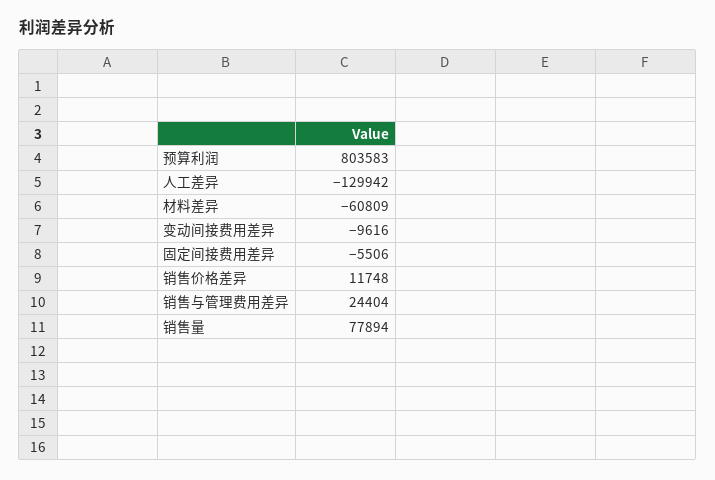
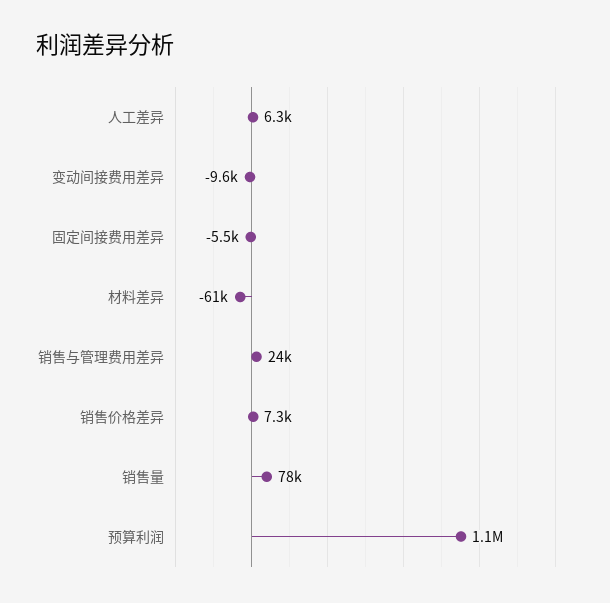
  {
-   "预算利润": 803583,
+   "预算利润": 1100000,
-   "人工差异": -129942,
+   "人工差异": 6300,
    "材料差异": -60809,
    "变动间接费用差异": -9616,
    "固定间接费用差异": -5506,
-   "销售价格差异": 11748,
+   "销售价格差异": 7300,
    "销售与管理费用差异": 24404,
    "销售量": 77894
  }

